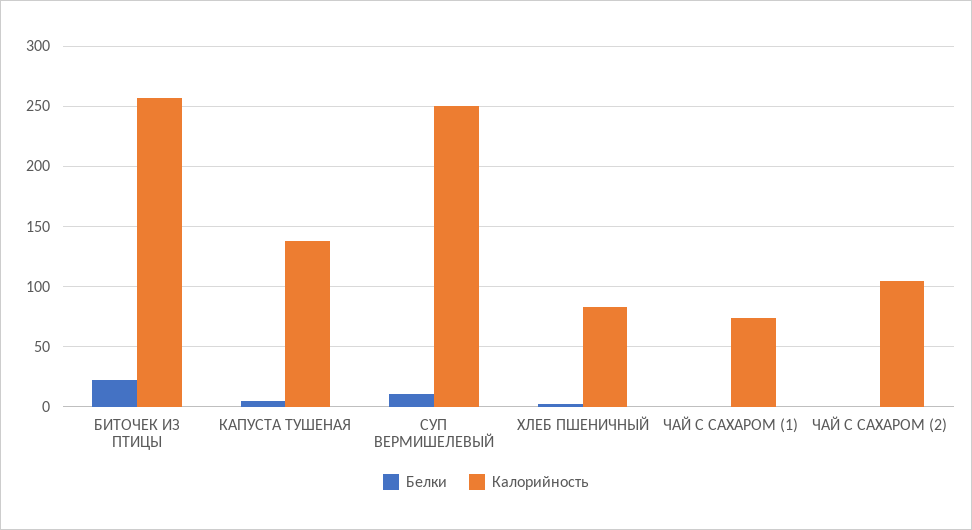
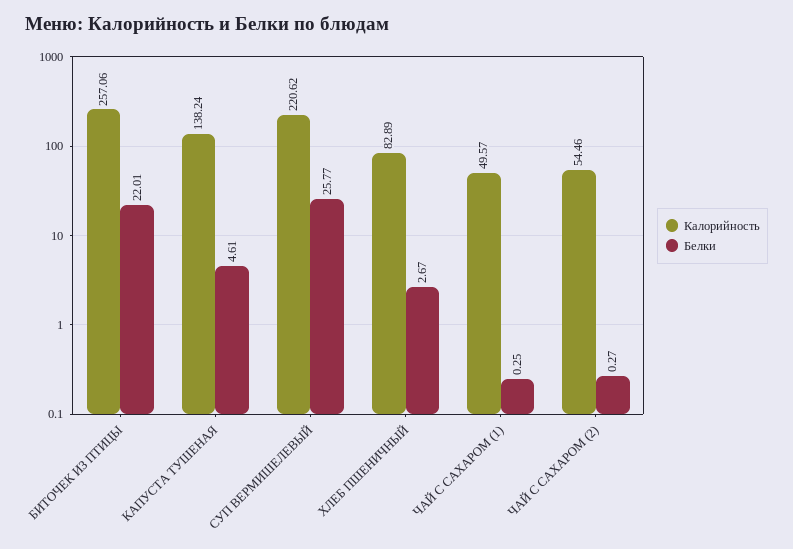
  {
    "Белки": {
      "БИТОЧЕК ИЗ ПТИЦЫ": 22.01,
      "КАПУСТА ТУШЕНАЯ": 4.61,
-     "СУП ВЕРМИШЕЛЕВЫЙ": 10,
+     "СУП ВЕРМИШЕЛЕВЫЙ": 25.77,
      "ХЛЕБ ПШЕНИЧНЫЙ": 2.67,
      "ЧАЙ С САХАРОМ (1)": 0.25,
      "ЧАЙ С САХАРОМ (2)": 0.27
    },
    "Калорийность": {
      "БИТОЧЕК ИЗ ПТИЦЫ": 257.06,
      "КАПУСТА ТУШЕНАЯ": 138.24,
-     "СУП ВЕРМИШЕЛЕВЫЙ": 250,
+     "СУП ВЕРМИШЕЛЕВЫЙ": 220.62,
      "ХЛЕБ ПШЕНИЧНЫЙ": 82.89,
-     "ЧАЙ С САХАРОМ (1)": 75,
+     "ЧАЙ С САХАРОМ (1)": 49.57,
-     "ЧАЙ С САХАРОМ (2)": 105
+     "ЧАЙ С САХАРОМ (2)": 54.46
    }
  }

